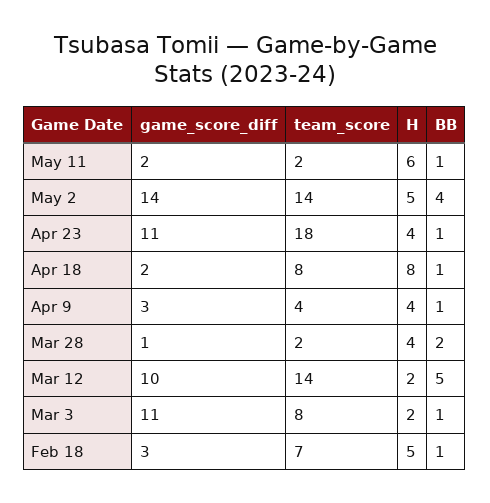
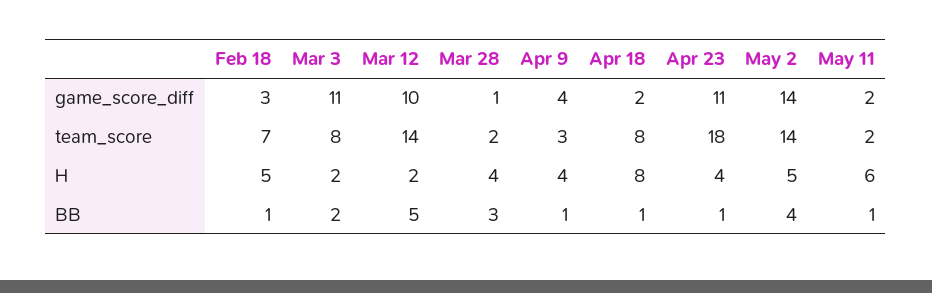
  {
    "game_score_diff": {
      "May 11": 2,
      "May 2": 14,
      "Apr 23": 11,
      "Apr 18": 2,
-     "Apr 9": 3,
+     "Apr 9": 4,
      "Mar 28": 1,
      "Mar 12": 10,
      "Mar 3": 11,
      "Feb 18": 3
    },
    "team_score": {
      "May 11": 2,
      "May 2": 14,
      "Apr 23": 18,
      "Apr 18": 8,
-     "Apr 9": 4,
+     "Apr 9": 3,
      "Mar 28": 2,
      "Mar 12": 14,
      "Mar 3": 8,
      "Feb 18": 7
    },
    "H": {
      "May 11": 6,
      "May 2": 5,
      "Apr 23": 4,
      "Apr 18": 8,
      "Apr 9": 4,
      "Mar 28": 4,
      "Mar 12": 2,
      "Mar 3": 2,
      "Feb 18": 5
    },
    "BB": {
      "May 11": 1,
      "May 2": 4,
      "Apr 23": 1,
      "Apr 18": 1,
      "Apr 9": 1,
-     "Mar 28": 2,
+     "Mar 28": 3,
      "Mar 12": 5,
-     "Mar 3": 1,
+     "Mar 3": 2,
      "Feb 18": 1
    }
  }

